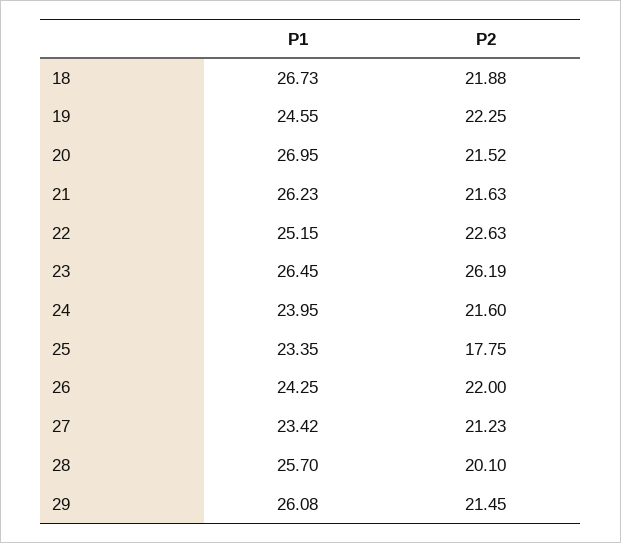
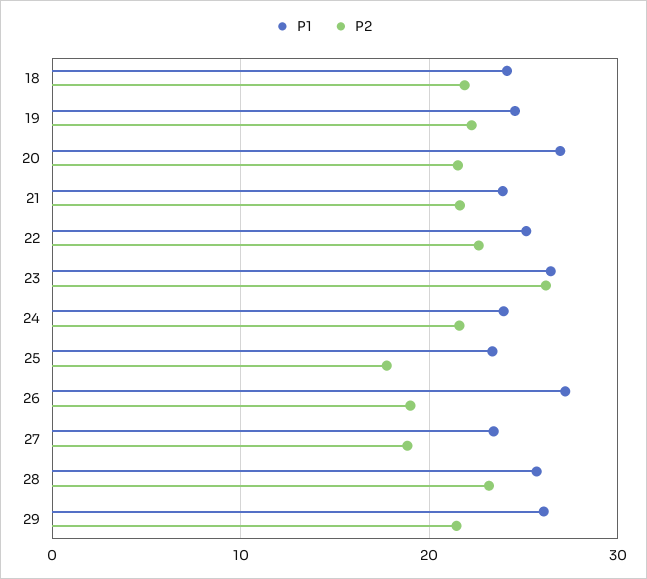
  {
    "P1": {
-     "18": 26.73,
+     "18": 24,
      "19": 24.55,
      "20": 26.95,
-     "21": 26.23,
+     "21": 24,
      "22": 25.15,
      "23": 26.45,
      "24": 23.95,
      "25": 23.35,
-     "26": 24.25,
+     "26": 27,
      "27": 23.42,
      "28": 25.7,
      "29": 26.08
    },
    "P2": {
      "18": 21.88,
      "19": 22.25,
      "20": 21.52,
      "21": 21.63,
      "22": 22.63,
      "23": 26.19,
      "24": 21.6,
      "25": 17.75,
-     "26": 22,
+     "26": 19,
-     "27": 21.23,
+     "27": 19,
-     "28": 20.1,
+     "28": 23,
      "29": 21.45
    }
  }

